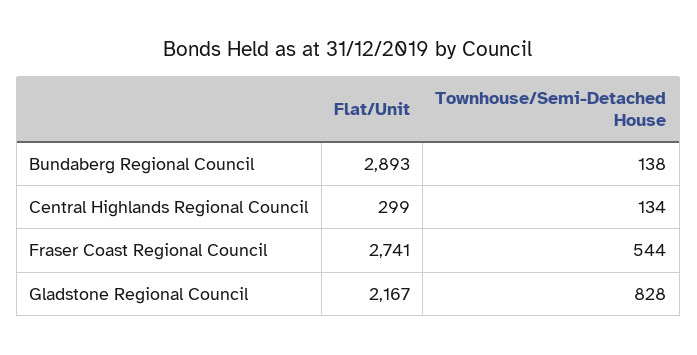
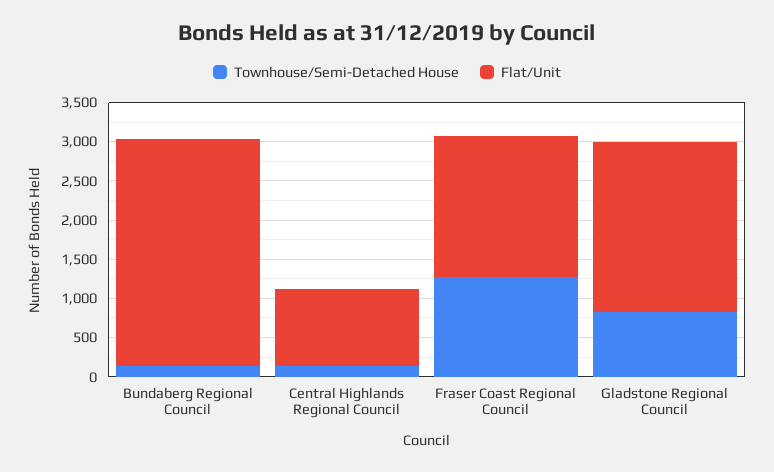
  {
    "Flat/Unit": {
      "Bundaberg Regional Council": 2893,
-     "Central Highlands Regional Council": 299,
+     "Central Highlands Regional Council": 1000,
-     "Fraser Coast Regional Council": 2741,
+     "Fraser Coast Regional Council": 1750,
      "Gladstone Regional Council": 2167
    },
    "Townhouse/Semi-Detached House": {
      "Bundaberg Regional Council": 138,
      "Central Highlands Regional Council": 134,
-     "Fraser Coast Regional Council": 544,
+     "Fraser Coast Regional Council": 1250,
      "Gladstone Regional Council": 828
    }
  }

